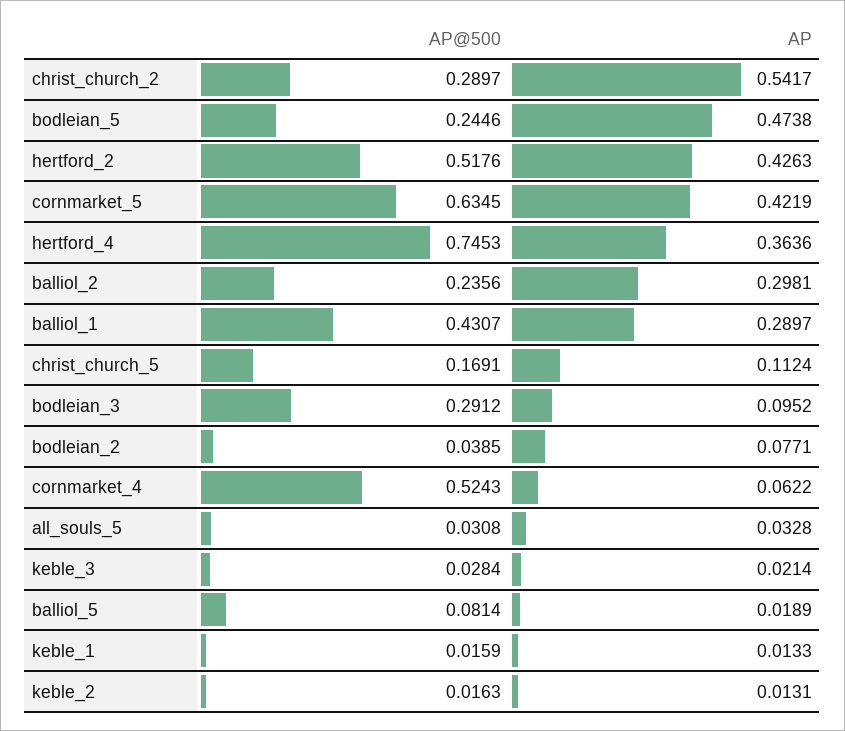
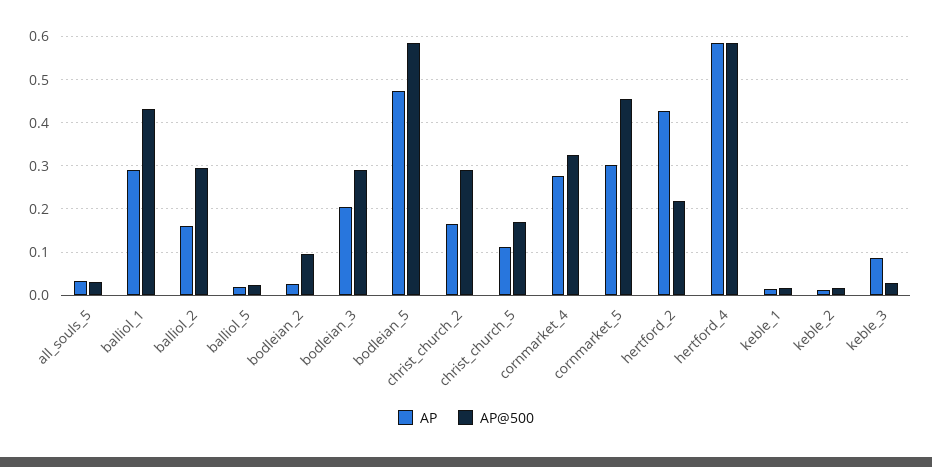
  {
    "AP@500": {
      "christ_church_2": 0.2897,
-     "bodleian_5": 0.2446,
+     "bodleian_5": 0.58,
-     "hertford_2": 0.5176,
+     "hertford_2": 0.22,
-     "cornmarket_5": 0.6345,
+     "cornmarket_5": 0.46,
-     "hertford_4": 0.7453,
+     "hertford_4": 0.58,
-     "balliol_2": 0.2356,
+     "balliol_2": 0.3,
      "balliol_1": 0.4307,
      "christ_church_5": 0.1691,
      "bodleian_3": 0.2912,
-     "bodleian_2": 0.0385,
+     "bodleian_2": 0.1,
-     "cornmarket_4": 0.5243,
+     "cornmarket_4": 0.32,
      "all_souls_5": 0.0308,
      "keble_3": 0.0284,
-     "balliol_5": 0.0814,
+     "balliol_5": 0.02,
      "keble_1": 0.0159,
      "keble_2": 0.0163
    },
    "AP": {
-     "christ_church_2": 0.5417,
+     "christ_church_2": 0.16,
      "bodleian_5": 0.4738,
      "hertford_2": 0.4263,
-     "cornmarket_5": 0.4219,
+     "cornmarket_5": 0.3,
-     "hertford_4": 0.3636,
+     "hertford_4": 0.58,
-     "balliol_2": 0.2981,
+     "balliol_2": 0.16,
      "balliol_1": 0.2897,
      "christ_church_5": 0.1124,
-     "bodleian_3": 0.0952,
+     "bodleian_3": 0.2,
-     "bodleian_2": 0.0771,
+     "bodleian_2": 0.02,
-     "cornmarket_4": 0.0622,
+     "cornmarket_4": 0.28,
      "all_souls_5": 0.0328,
-     "keble_3": 0.0214,
+     "keble_3": 0.08,
      "balliol_5": 0.0189,
      "keble_1": 0.0133,
      "keble_2": 0.0131
    }
  }

